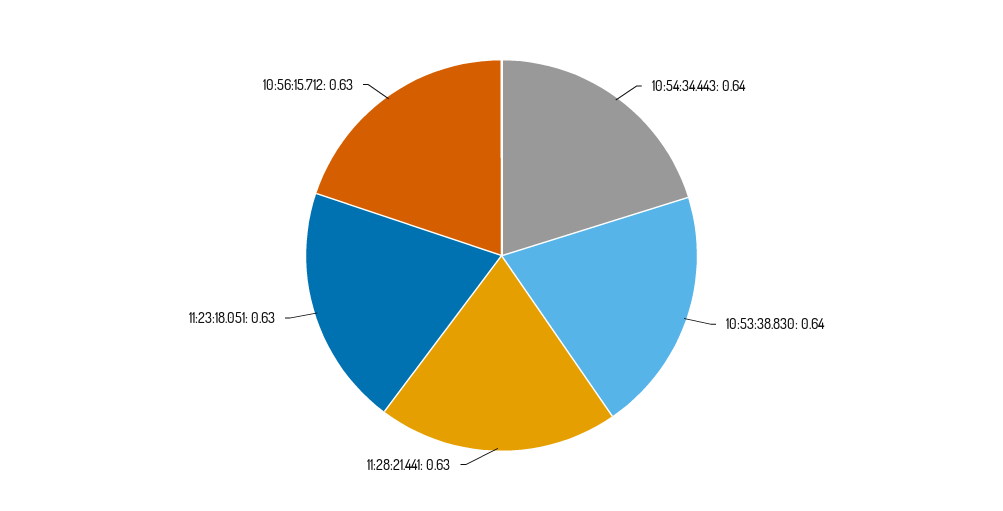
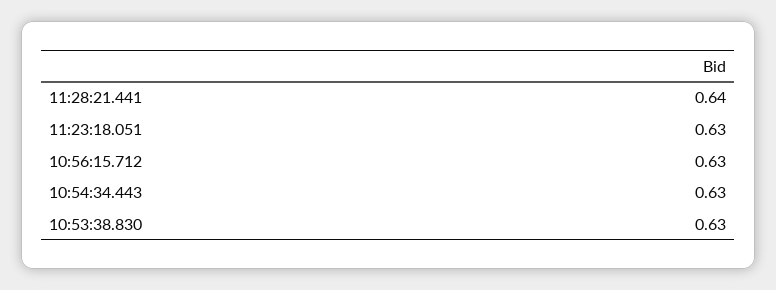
  {
-   "10:54:34.443": 0.64,
+   "10:54:34.443": 0.63,
-   "10:53:38.830": 0.64,
+   "10:53:38.830": 0.63,
-   "11:28:21.441": 0.63,
+   "11:28:21.441": 0.64,
    "11:23:18.051": 0.63,
    "10:56:15.712": 0.63
  }

